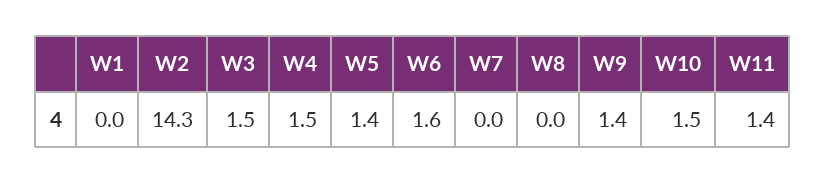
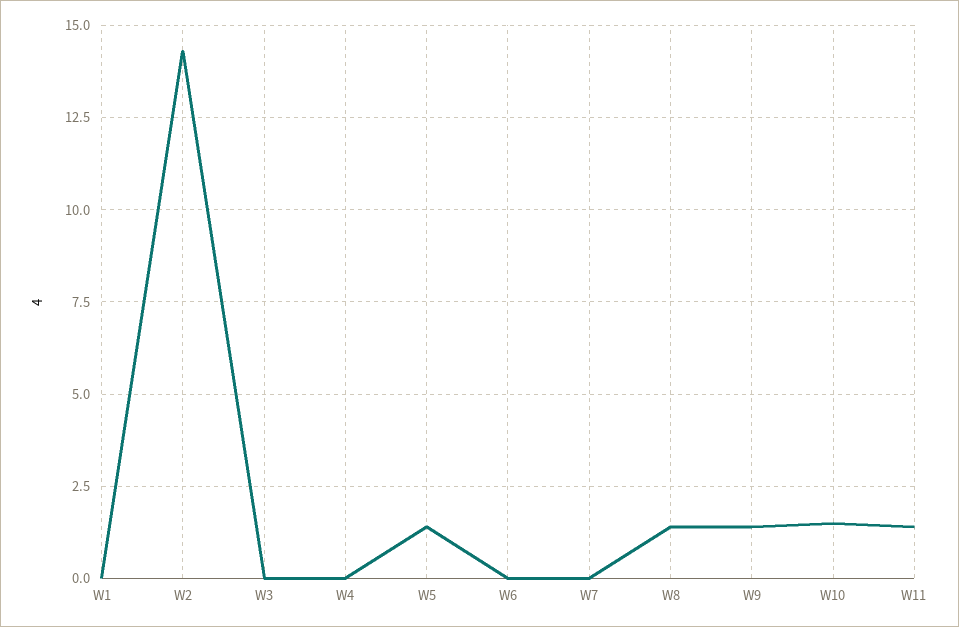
  {
    "W1": 0,
    "W2": 14.3,
-   "W3": 1.5,
+   "W3": 0,
-   "W4": 1.5,
+   "W4": 0,
    "W5": 1.4,
-   "W6": 1.6,
+   "W6": 0,
    "W7": 0,
-   "W8": 0,
+   "W8": 1.5,
    "W9": 1.4,
    "W10": 1.5,
    "W11": 1.4
  }

